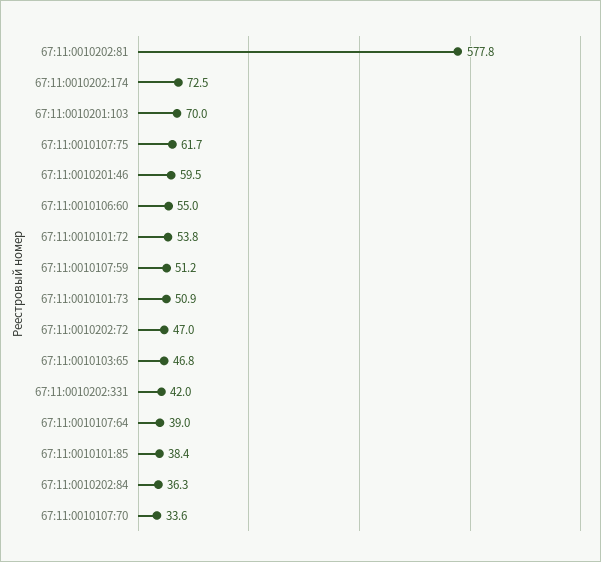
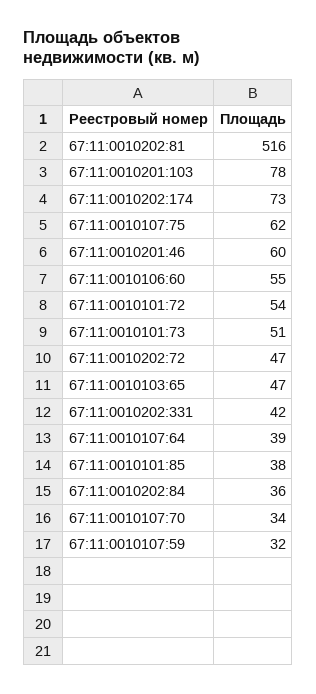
  {
-   "67:11:0010202:81": 577.8,
+   "67:11:0010202:81": 516,
    "67:11:0010202:174": 72.5,
-   "67:11:0010201:103": 70,
+   "67:11:0010201:103": 78,
    "67:11:0010107:75": 61.7,
    "67:11:0010201:46": 59.5,
    "67:11:0010106:60": 55,
    "67:11:0010101:72": 53.8,
-   "67:11:0010107:59": 51.2,
+   "67:11:0010107:59": 32,
    "67:11:0010101:73": 50.9,
    "67:11:0010202:72": 47,
    "67:11:0010103:65": 46.8,
    "67:11:0010202:331": 42,
    "67:11:0010107:64": 39,
    "67:11:0010101:85": 38.4,
    "67:11:0010202:84": 36.3,
    "67:11:0010107:70": 33.6
  }

